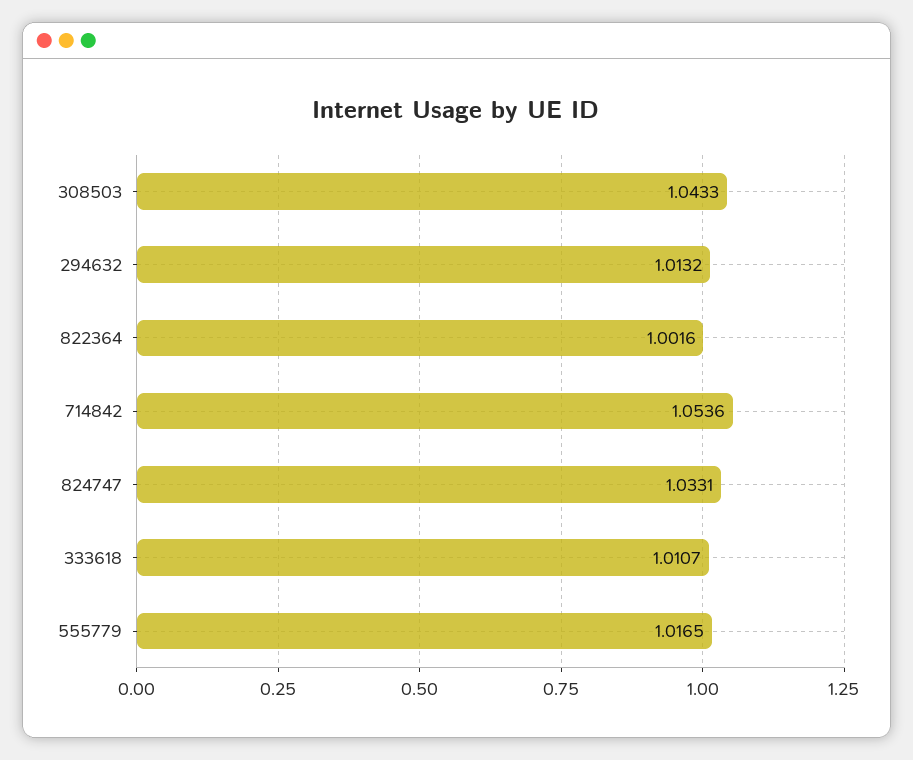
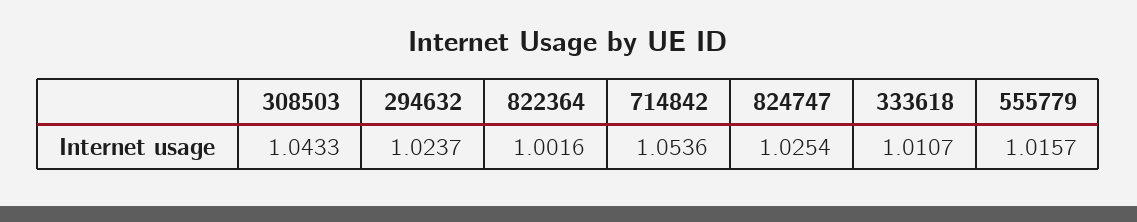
  {
    "308503": 1.0433,
-   "294632": 1.0132,
+   "294632": 1.0237,
    "822364": 1.0016,
    "714842": 1.0536,
-   "824747": 1.0331,
+   "824747": 1.0254,
    "333618": 1.0107,
-   "555779": 1.0165
+   "555779": 1.0157
  }

